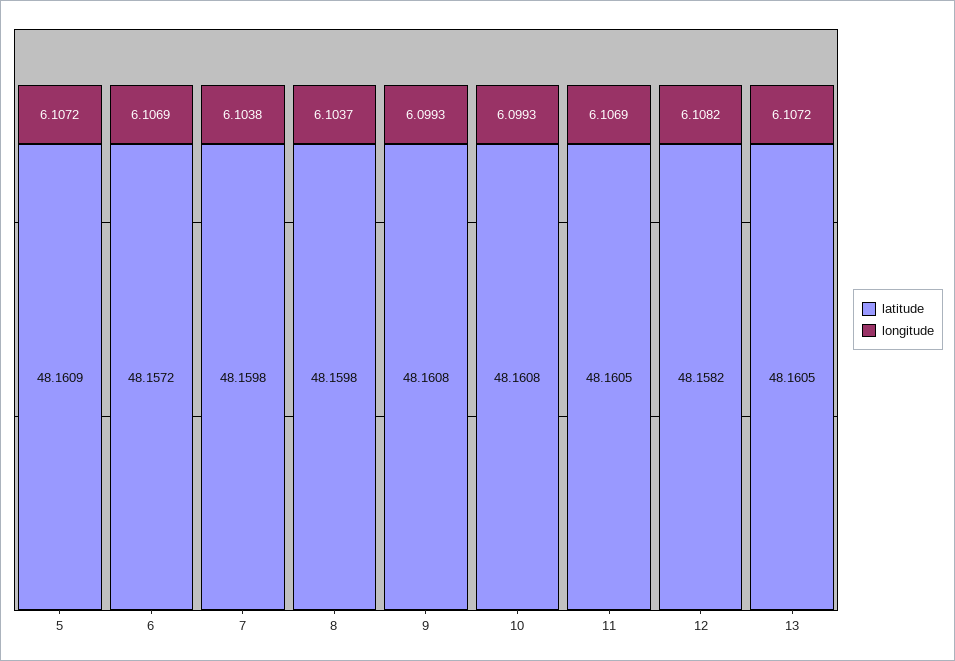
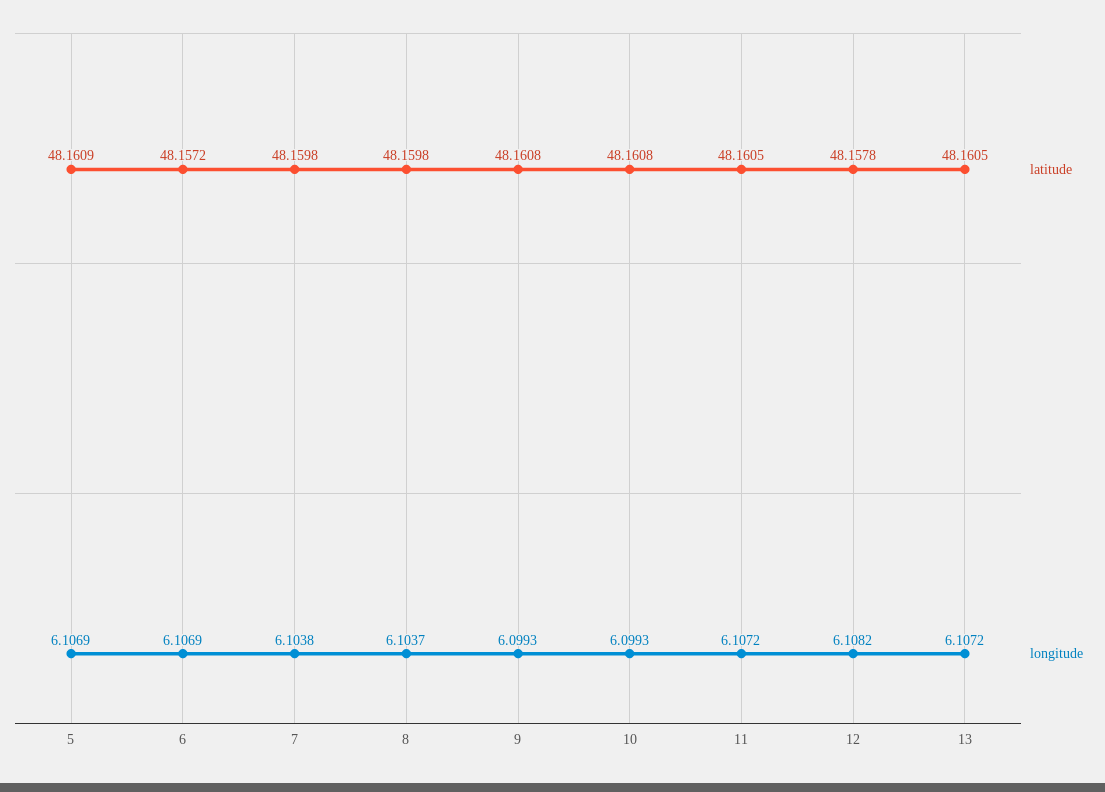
  {
    "latitude": {
      "5": 48.1609,
      "6": 48.1572,
      "7": 48.1598,
      "8": 48.1598,
      "9": 48.1608,
      "10": 48.1608,
      "11": 48.1605,
-     "12": 48.1582,
+     "12": 48.1578,
      "13": 48.1605
    },
    "longitude": {
-     "5": 6.1072,
+     "5": 6.1069,
      "6": 6.1069,
      "7": 6.1038,
      "8": 6.1037,
      "9": 6.0993,
      "10": 6.0993,
-     "11": 6.1069,
+     "11": 6.1072,
      "12": 6.1082,
      "13": 6.1072
    }
  }

